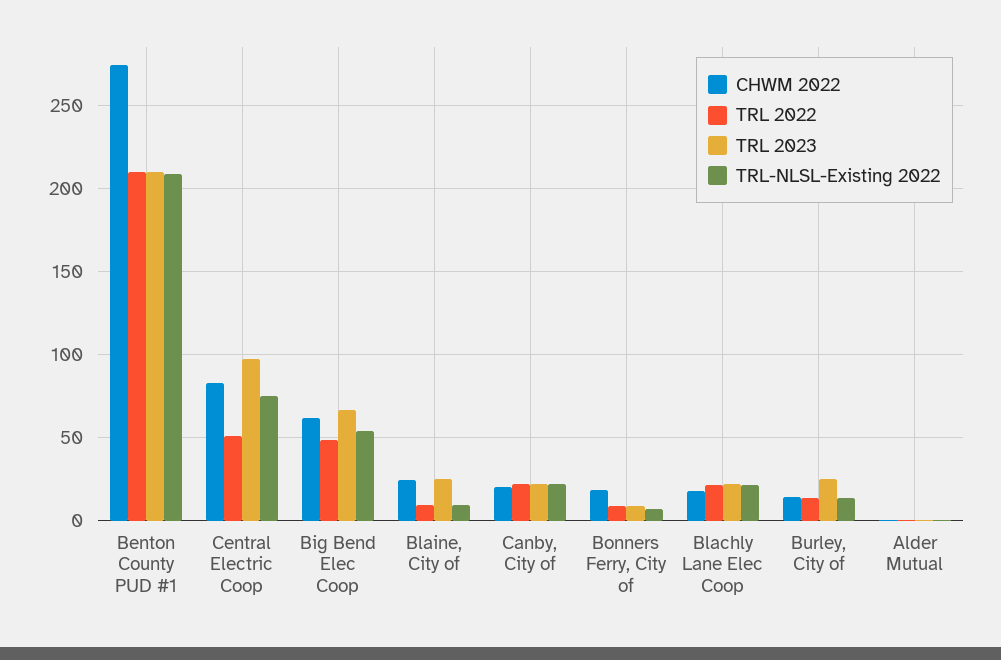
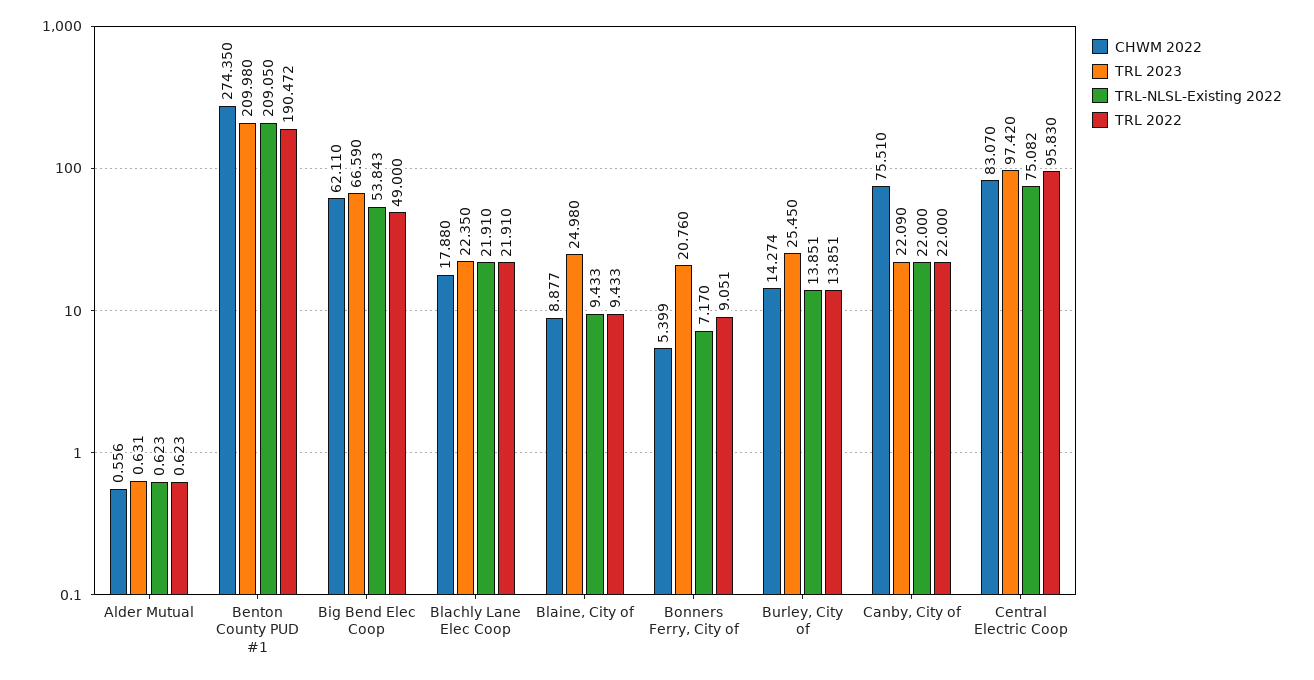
  {
    "CHWM 2022": {
      "Benton County PUD #1": 274.35,
      "Central Electric Coop": 83.07,
      "Big Bend Elec Coop": 62.11,
-     "Blaine, City of": 25,
+     "Blaine, City of": 8.877,
-     "Canby, City of": 20,
+     "Canby, City of": 75.51,
-     "Bonners Ferry, City of": 20,
+     "Bonners Ferry, City of": 5.399,
      "Blachly Lane Elec Coop": 17.88,
      "Burley, City of": 14.274,
      "Alder Mutual": 0.556
    },
    "TRL 2022": {
-     "Benton County PUD #1": 210,
+     "Benton County PUD #1": 190.472,
-     "Central Electric Coop": 50,
+     "Central Electric Coop": 95.83,
      "Big Bend Elec Coop": 49,
      "Blaine, City of": 9.433,
      "Canby, City of": 22,
      "Bonners Ferry, City of": 9.051,
      "Blachly Lane Elec Coop": 21.91,
      "Burley, City of": 13.851,
      "Alder Mutual": 0.623
    },
    "TRL 2023": {
      "Benton County PUD #1": 209.98,
      "Central Electric Coop": 97.42,
      "Big Bend Elec Coop": 66.59,
      "Blaine, City of": 24.98,
      "Canby, City of": 22.09,
-     "Bonners Ferry, City of": 10,
+     "Bonners Ferry, City of": 20.76,
      "Blachly Lane Elec Coop": 22.35,
      "Burley, City of": 25.45,
      "Alder Mutual": 0.631
    },
    "TRL-NLSL-Existing 2022": {
      "Benton County PUD #1": 209.05,
      "Central Electric Coop": 75.082,
      "Big Bend Elec Coop": 53.843,
      "Blaine, City of": 9.433,
      "Canby, City of": 22,
      "Bonners Ferry, City of": 7.17,
      "Blachly Lane Elec Coop": 21.91,
      "Burley, City of": 13.851,
      "Alder Mutual": 0.623
    }
  }

